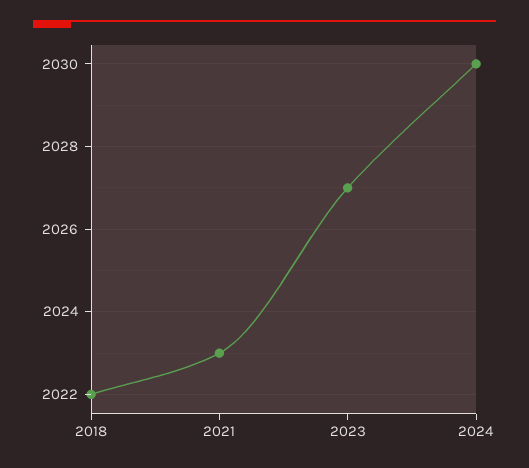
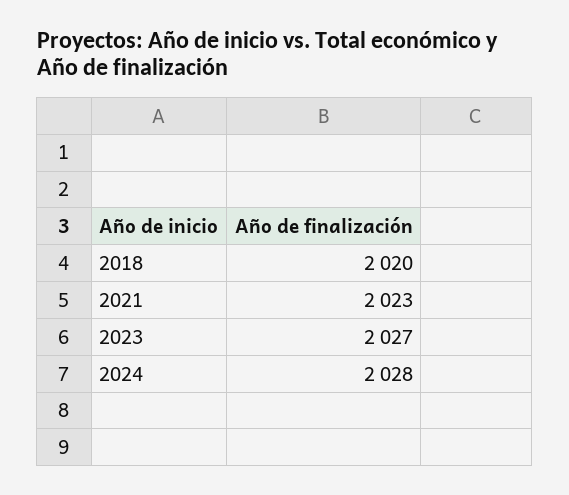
  {
-   "2018": 2022,
+   "2018": 2020,
    "2021": 2023,
    "2023": 2027,
-   "2024": 2030
+   "2024": 2028
  }

